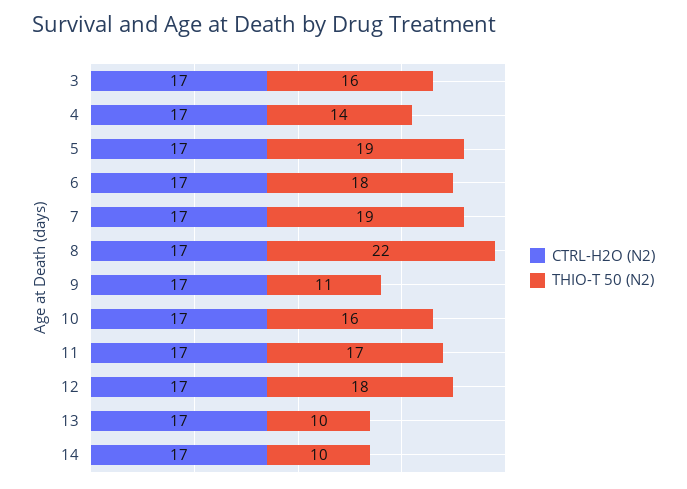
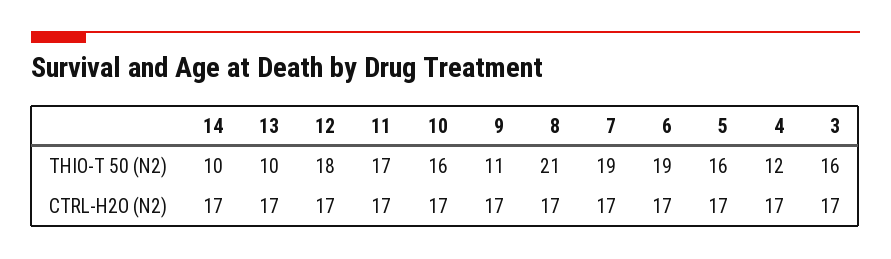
  {
    "CTRL-H2O (N2)": {
      "3": 17,
      "4": 17,
      "5": 17,
      "6": 17,
      "7": 17,
      "8": 17,
      "9": 17,
      "10": 17,
      "11": 17,
      "12": 17,
      "13": 17,
      "14": 17
    },
    "THIO-T 50 (N2)": {
      "3": 16,
-     "4": 14,
+     "4": 12,
-     "5": 19,
+     "5": 16,
-     "6": 18,
+     "6": 19,
      "7": 19,
-     "8": 22,
+     "8": 21,
      "9": 11,
      "10": 16,
      "11": 17,
      "12": 18,
      "13": 10,
      "14": 10
    }
  }

